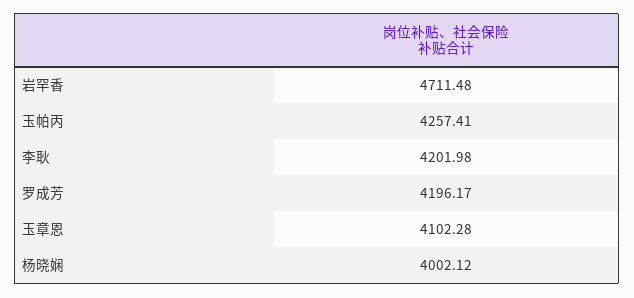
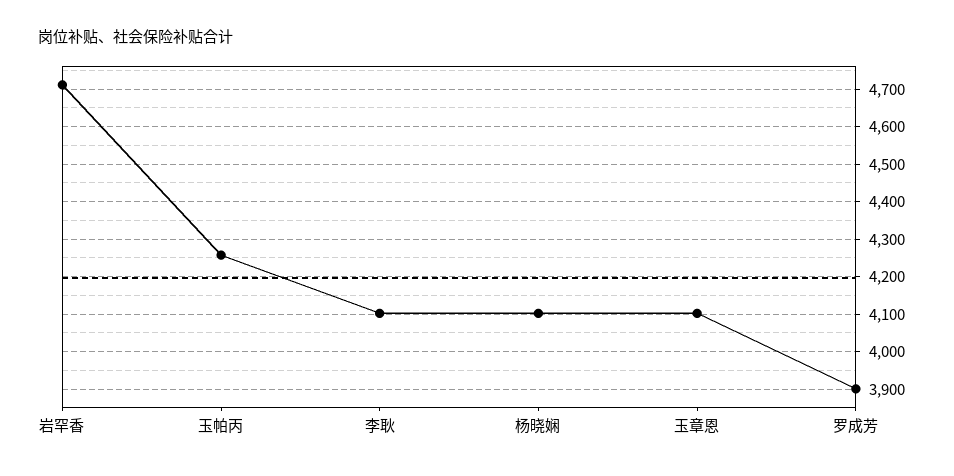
  {
    "岩罕香": 4711.48,
    "玉帕丙": 4257.41,
-   "李耿": 4201.98,
+   "李耿": 4100,
-   "罗成芳": 4196.17,
+   "罗成芳": 3900,
    "玉章恩": 4102.28,
-   "杨晓娴": 4002.12
+   "杨晓娴": 4100
  }

